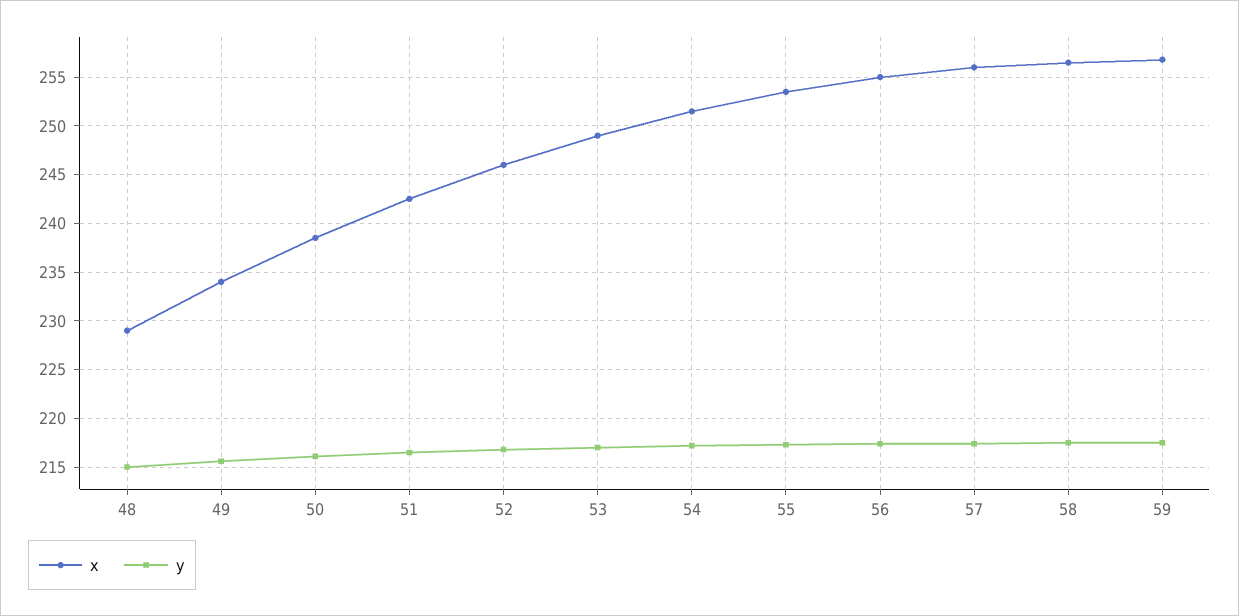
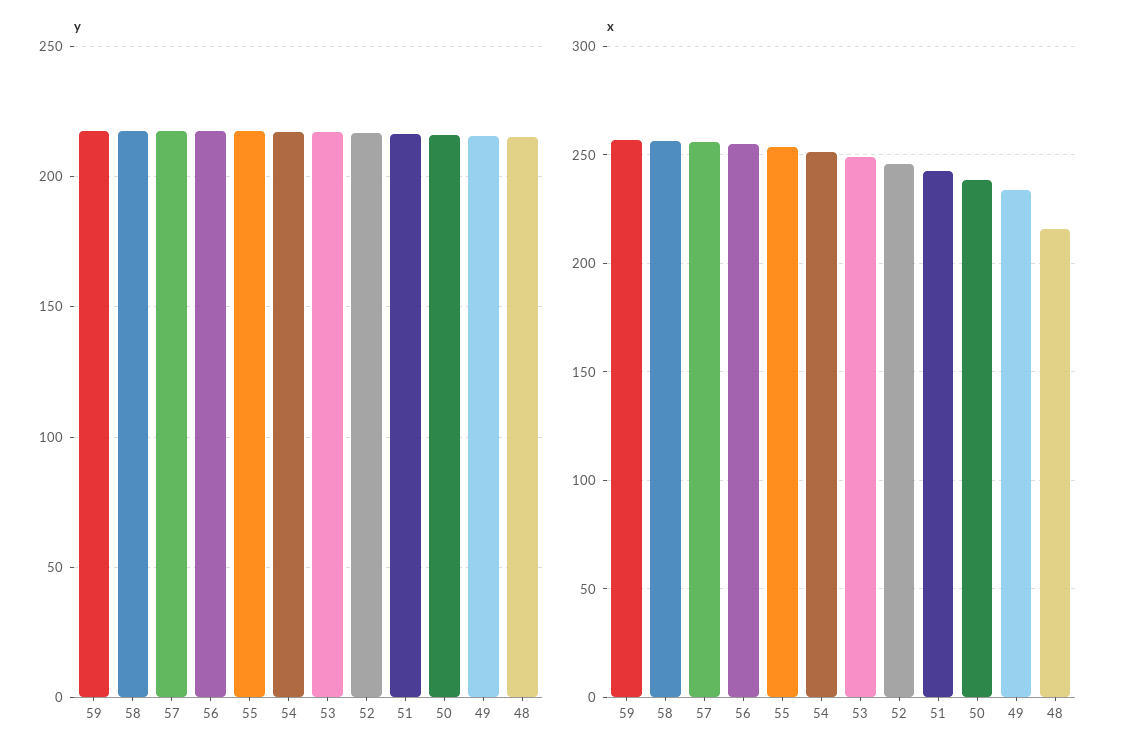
  {
    "x": {
-     "48": 229,
+     "48": 215,
      "49": 234,
      "50": 239,
      "51": 243,
      "52": 246,
      "53": 249,
      "54": 252,
      "55": 254,
      "56": 255,
      "57": 256,
      "58": 257,
      "59": 257
    },
    "y": {
      "48": 215,
      "49": 216,
      "50": 216,
      "51": 217,
      "52": 217,
      "53": 217,
      "54": 217,
      "55": 217,
      "56": 217,
      "57": 217,
      "58": 218,
      "59": 218
    }
  }

